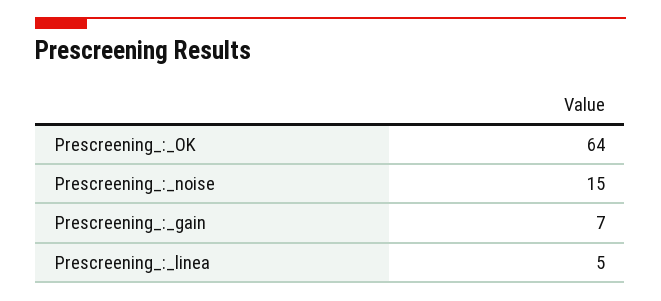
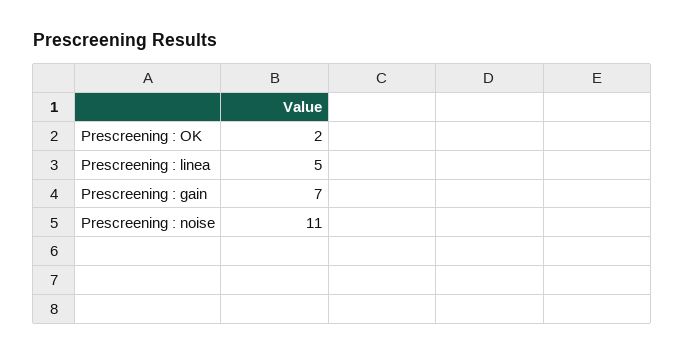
  {
-   "Prescreening_:_OK": 64,
+   "Prescreening_:_OK": 2,
-   "Prescreening_:_noise": 15,
+   "Prescreening_:_noise": 11,
    "Prescreening_:_gain": 7,
    "Prescreening_:_linea": 5
  }

